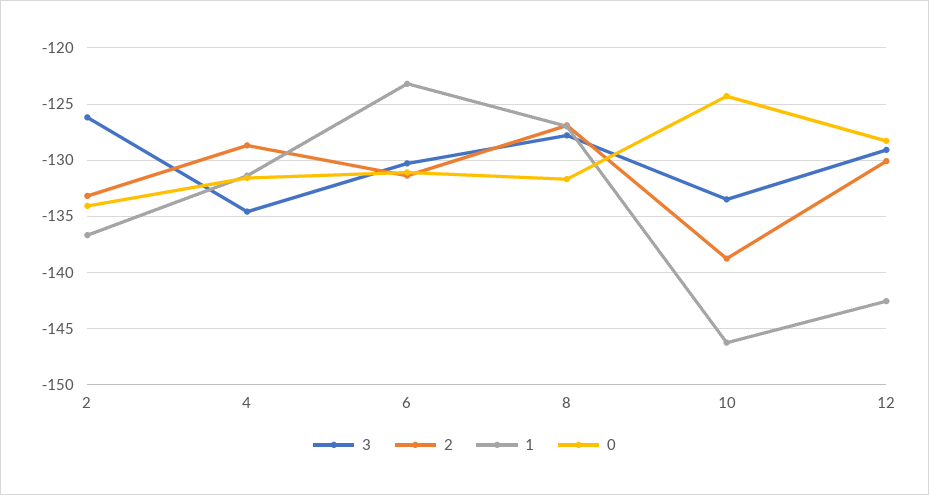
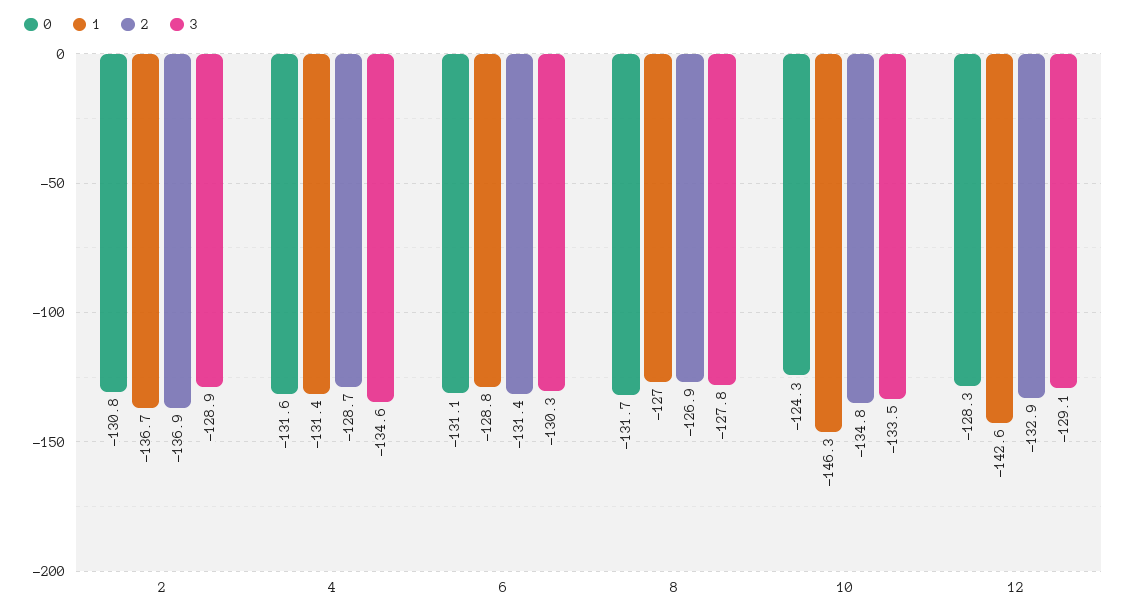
  {
    "3": {
-     "2": -126,
+     "2": -128.9,
      "4": -134.6,
      "6": -130.3,
      "8": -127.8,
      "10": -133.5,
      "12": -129.1
    },
    "2": {
-     "2": -133,
+     "2": -136.9,
      "4": -128.7,
      "6": -131.4,
      "8": -126.9,
-     "10": -139,
+     "10": -134.8,
-     "12": -130
+     "12": -132.9
    },
    "1": {
      "2": -136.7,
      "4": -131.4,
-     "6": -123,
+     "6": -128.8,
      "8": -127,
      "10": -146.3,
      "12": -142.6
    },
    "0": {
-     "2": -134,
+     "2": -130.8,
      "4": -131.6,
      "6": -131.1,
      "8": -131.7,
      "10": -124.3,
      "12": -128.3
    }
  }

